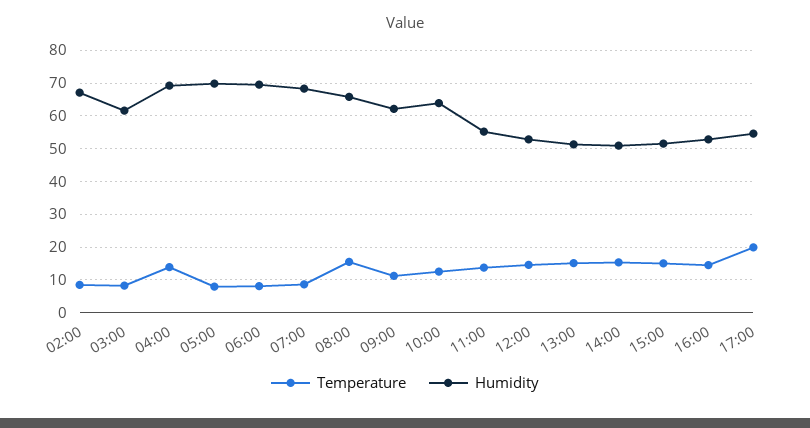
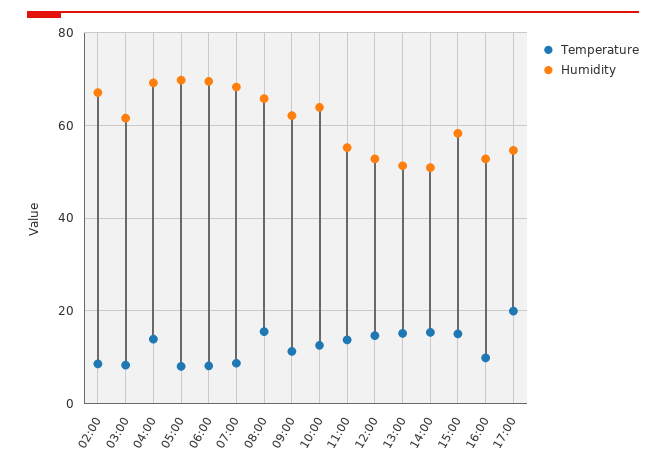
  {
    "Temperature": {
      "02:00": 8,
      "03:00": 8,
      "04:00": 14,
      "05:00": 8,
      "06:00": 8,
      "07:00": 8,
      "08:00": 16,
      "09:00": 12,
      "10:00": 12,
      "11:00": 14,
      "12:00": 14,
      "13:00": 16,
      "14:00": 16,
      "15:00": 16,
-     "16:00": 14,
+     "16:00": 10,
      "17:00": 20
    },
    "Humidity": {
      "02:00": 68,
      "03:00": 62,
      "04:00": 70,
      "05:00": 70,
      "06:00": 70,
      "07:00": 68,
      "08:00": 66,
      "09:00": 62,
      "10:00": 64,
      "11:00": 56,
      "12:00": 52,
      "13:00": 52,
      "14:00": 50,
-     "15:00": 52,
+     "15:00": 58,
      "16:00": 52,
      "17:00": 54
    }
  }

